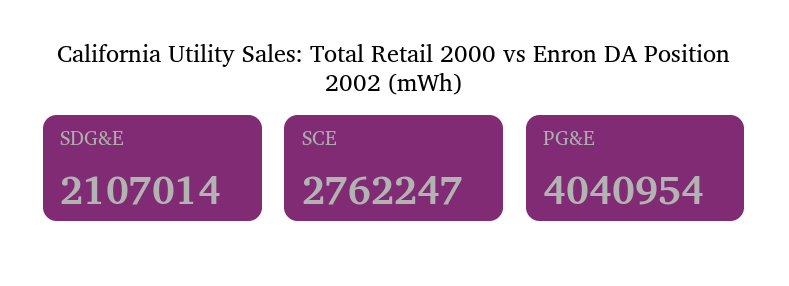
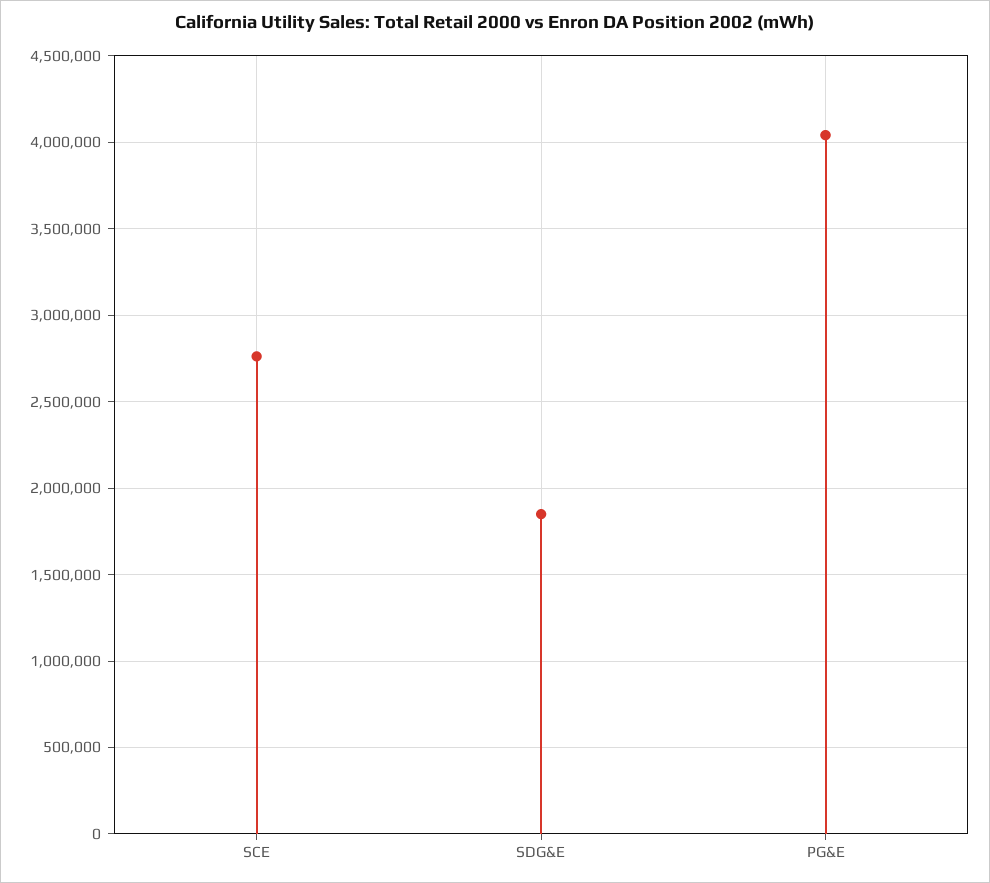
  {
-   "SDG&E": 2107014,
+   "SDG&E": 1850000,
    "SCE": 2762247,
    "PG&E": 4040954
  }

